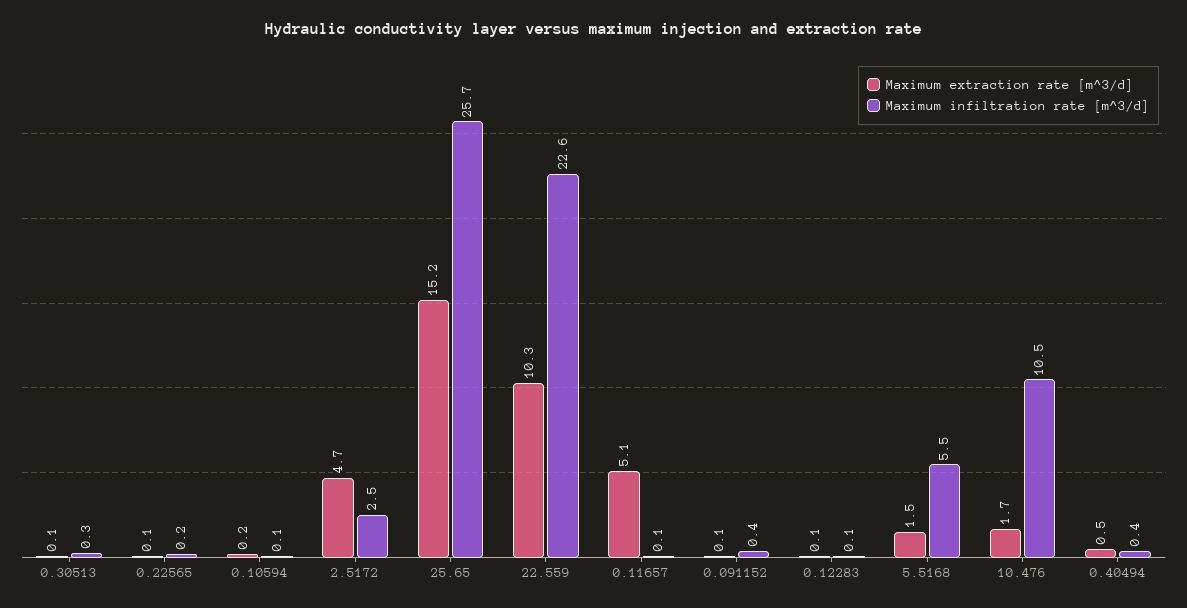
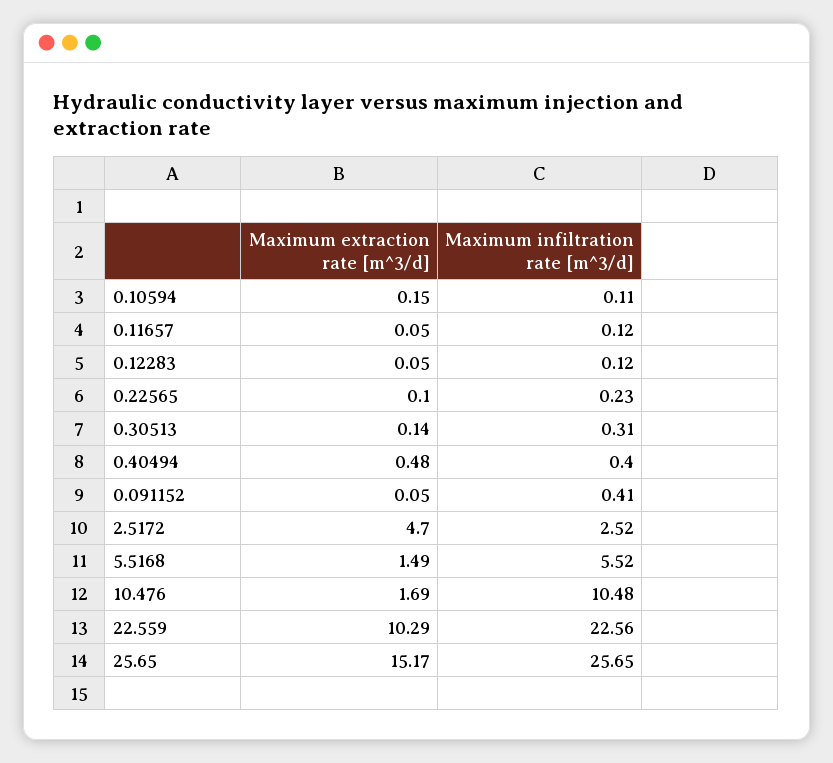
  {
    "Maximum extraction rate [m^3/d]": {
      "0.30513": 0.14,
      "0.22565": 0.1,
      "0.10594": 0.15,
      "2.5172": 4.7,
      "25.65": 15.17,
      "22.559": 10.29,
-     "0.11657": 5.1,
+     "0.11657": 0.05,
      "0.091152": 0.05,
      "0.12283": 0.05,
      "5.5168": 1.49,
      "10.476": 1.69,
      "0.40494": 0.48
    },
    "Maximum infiltration rate [m^3/d]": {
      "0.30513": 0.31,
      "0.22565": 0.23,
      "0.10594": 0.11,
      "2.5172": 2.52,
      "25.65": 25.65,
      "22.559": 22.56,
      "0.11657": 0.12,
      "0.091152": 0.41,
      "0.12283": 0.12,
      "5.5168": 5.52,
      "10.476": 10.48,
      "0.40494": 0.4
    }
  }

